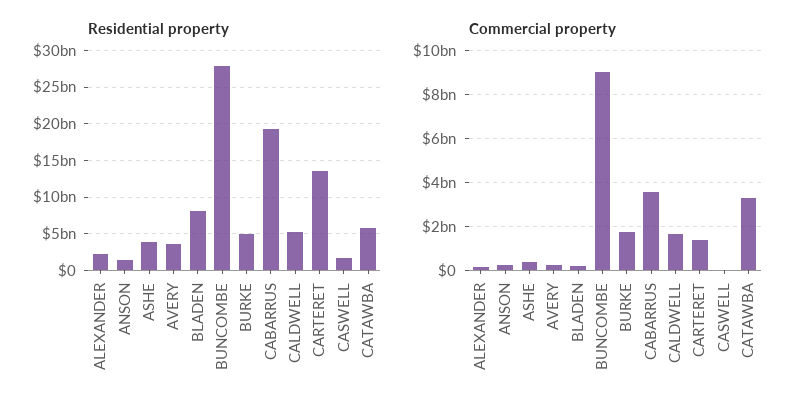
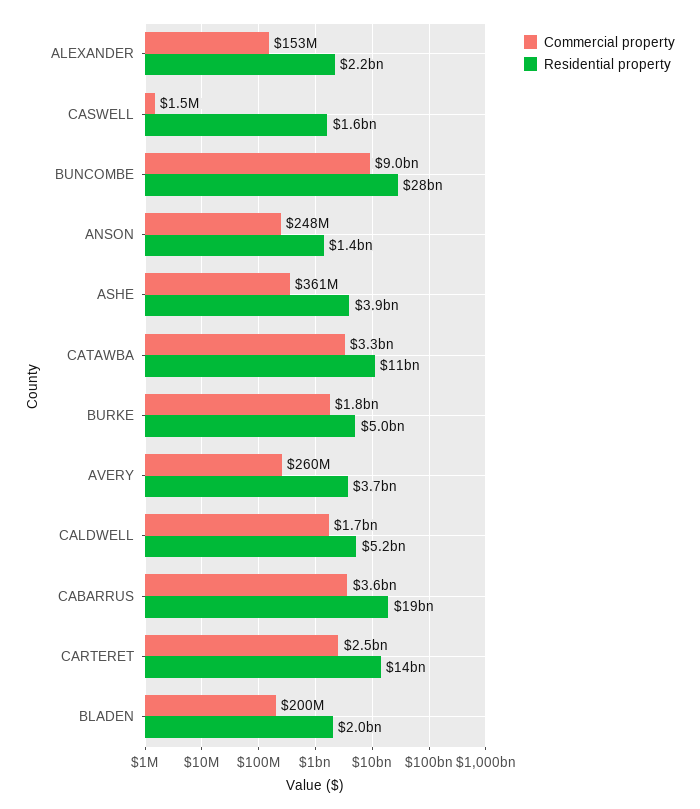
  {
    "Residential property": {
      "ALEXANDER": 2200000000,
      "ANSON": 1400000000,
      "ASHE": 3900000000,
      "AVERY": 3700000000,
-     "BLADEN": 8000000000,
+     "BLADEN": 2000000000,
      "BUNCOMBE": 28000000000,
      "BURKE": 5000000000,
      "CABARRUS": 19000000000,
      "CALDWELL": 5200000000,
      "CARTERET": 14000000000,
      "CASWELL": 1600000000,
-     "CATAWBA": 6000000000
+     "CATAWBA": 11000000000
    },
    "Commercial property": {
      "ALEXANDER": 153000000,
      "ANSON": 248000000,
      "ASHE": 361000000,
      "AVERY": 260000000,
      "BLADEN": 200000000,
      "BUNCOMBE": 9000000000,
      "BURKE": 1800000000,
      "CABARRUS": 3600000000,
      "CALDWELL": 1700000000,
-     "CARTERET": 1500000000,
+     "CARTERET": 2500000000,
      "CASWELL": 1500000,
      "CATAWBA": 3300000000
    }
  }

